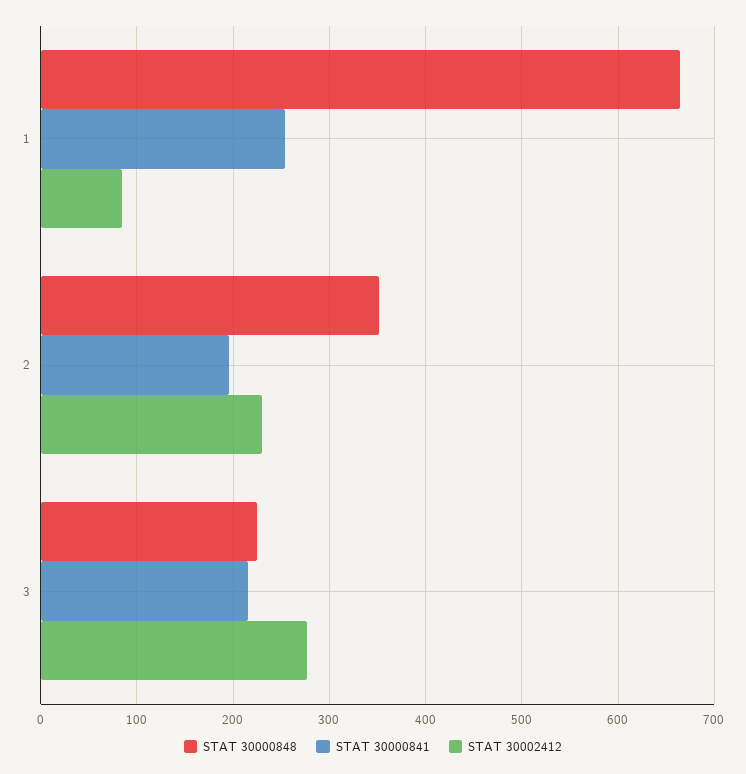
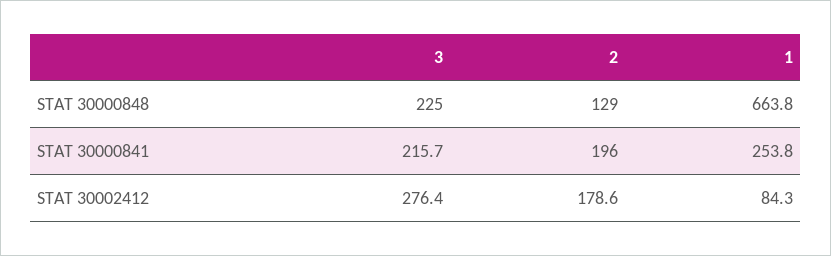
  {
    "STAT 30000848": {
      "1": 663.8,
-     "2": 350,
+     "2": 129,
      "3": 225
    },
    "STAT 30000841": {
      "1": 253.8,
      "2": 196,
      "3": 215.7
    },
    "STAT 30002412": {
      "1": 84.3,
-     "2": 230,
+     "2": 178.6,
      "3": 276.4
    }
  }

